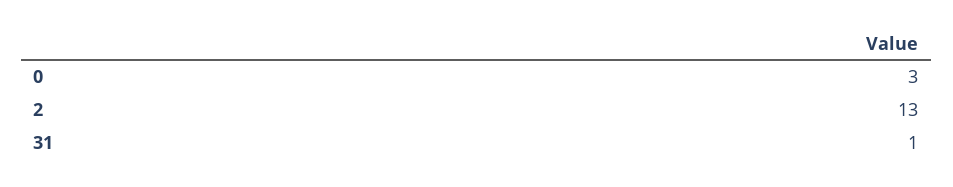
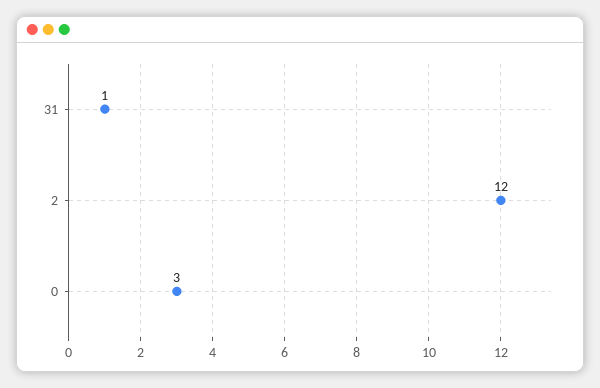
  {
    "0": 3,
-   "2": 13,
+   "2": 12,
    "31": 1
  }

